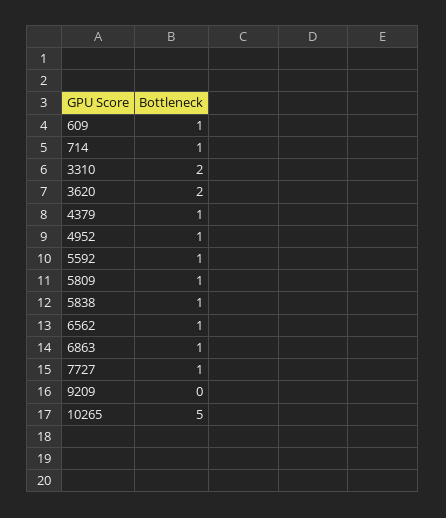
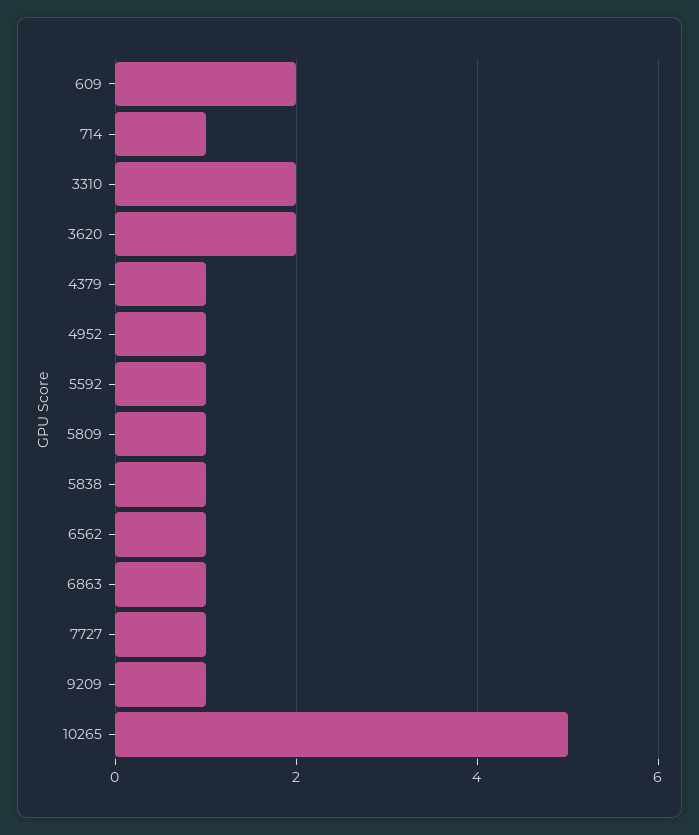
  {
-   "609": 1,
+   "609": 2,
    "714": 1,
    "3310": 2,
    "3620": 2,
    "4379": 1,
    "4952": 1,
    "5592": 1,
    "5809": 1,
    "5838": 1,
    "6562": 1,
    "6863": 1,
    "7727": 1,
-   "9209": 0,
+   "9209": 1,
    "10265": 5
  }

